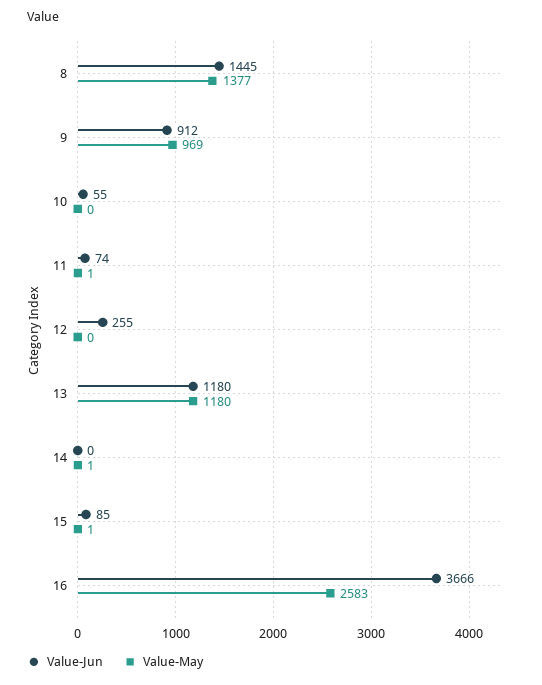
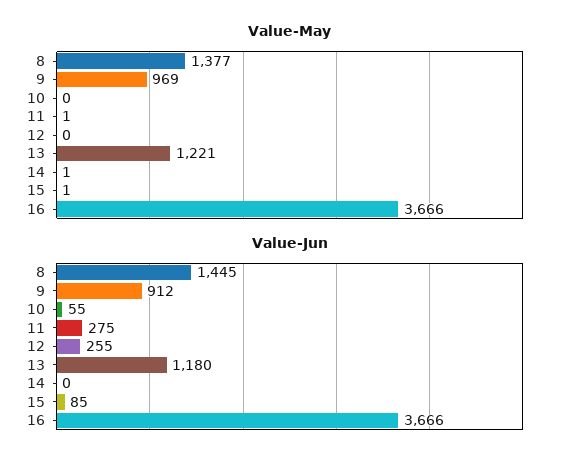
  {
    "Value-Jun": {
      "8": 1445,
      "9": 912,
      "10": 55,
-     "11": 74,
+     "11": 275,
      "12": 255,
      "13": 1180,
      "14": 0,
      "15": 85,
      "16": 3666
    },
    "Value-May": {
      "8": 1377,
      "9": 969,
      "10": 0,
      "11": 1,
      "12": 0,
-     "13": 1180,
+     "13": 1221,
      "14": 1,
      "15": 1,
-     "16": 2583
+     "16": 3666
    }
  }

